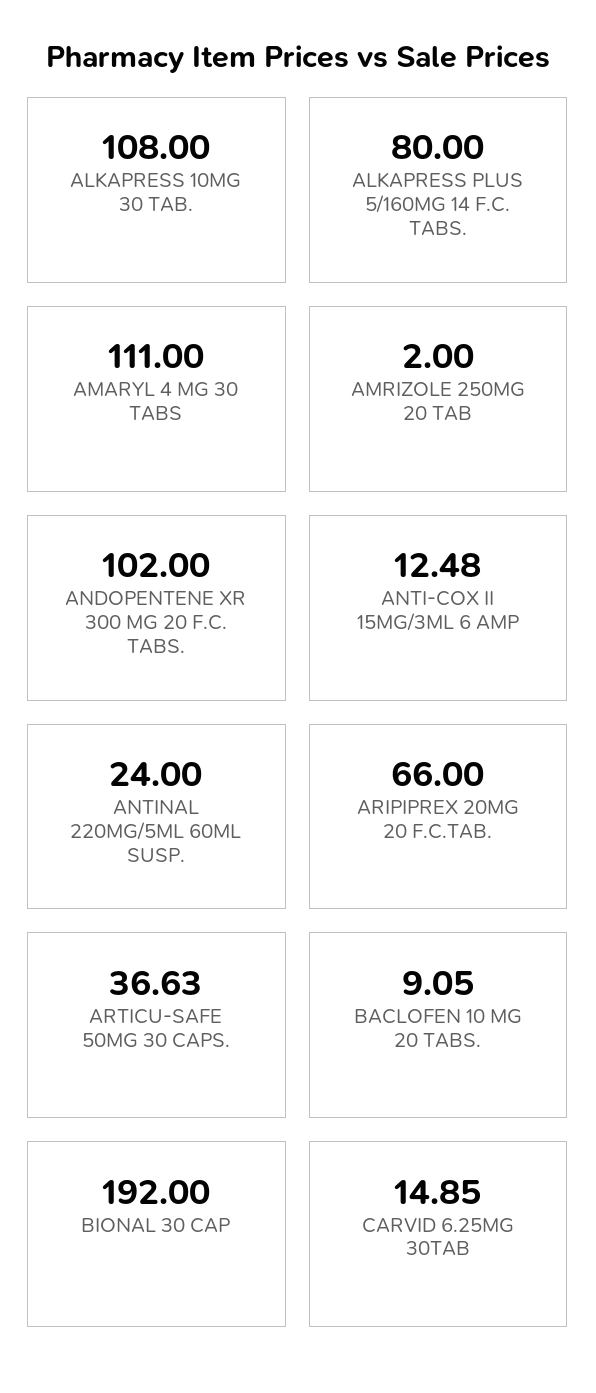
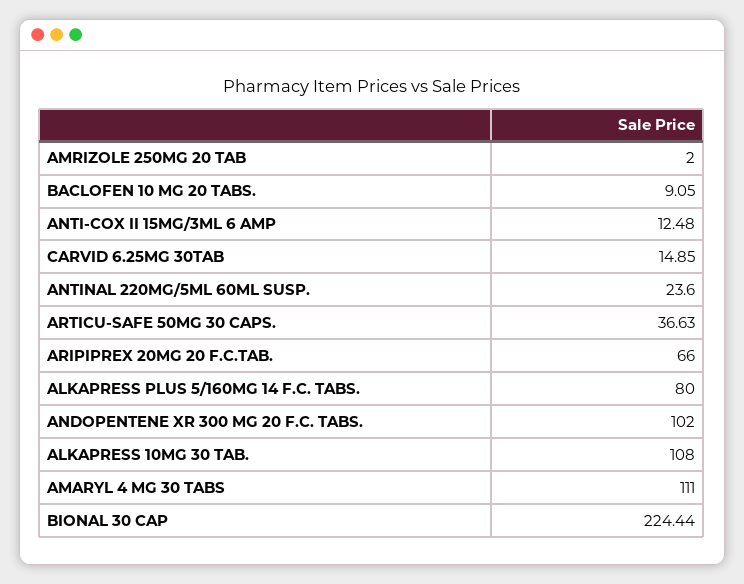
  {
    "ALKAPRESS 10MG 30 TAB.": 108,
    "ALKAPRESS PLUS 5/160MG 14 F.C. TABS.": 80,
    "AMARYL 4 MG 30 TABS": 111,
    "AMRIZOLE 250MG 20 TAB": 2,
    "ANDOPENTENE XR 300 MG 20 F.C. TABS.": 102,
    "ANTI-COX II 15MG/3ML 6 AMP": 12.48,
-   "ANTINAL 220MG/5ML 60ML SUSP.": 24,
+   "ANTINAL 220MG/5ML 60ML SUSP.": 23.6,
    "ARIPIPREX 20MG 20 F.C.TAB.": 66,
    "ARTICU-SAFE 50MG 30 CAPS.": 36.63,
    "BACLOFEN 10 MG 20 TABS.": 9.05,
-   "BIONAL 30 CAP": 192,
+   "BIONAL 30 CAP": 224.44,
    "CARVID 6.25MG 30TAB": 14.85
  }

